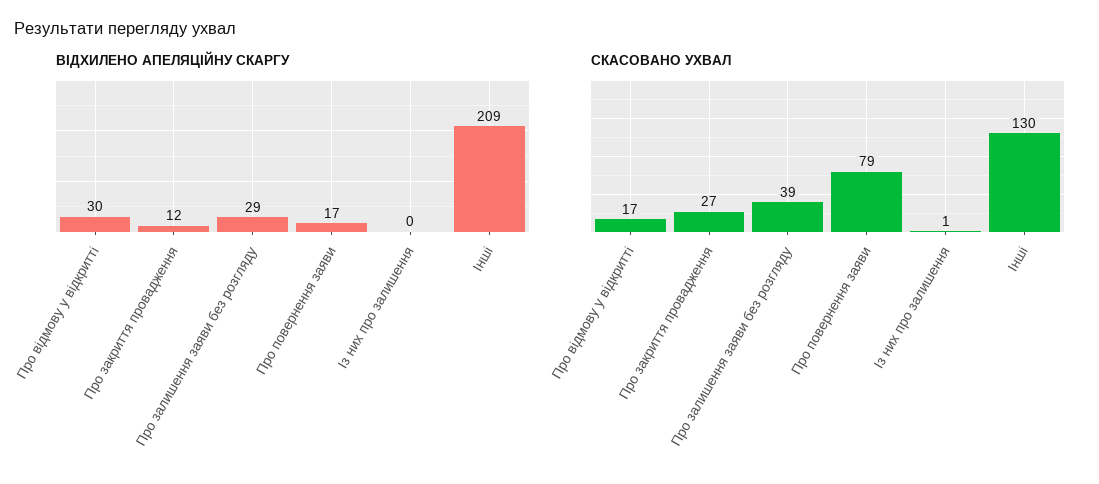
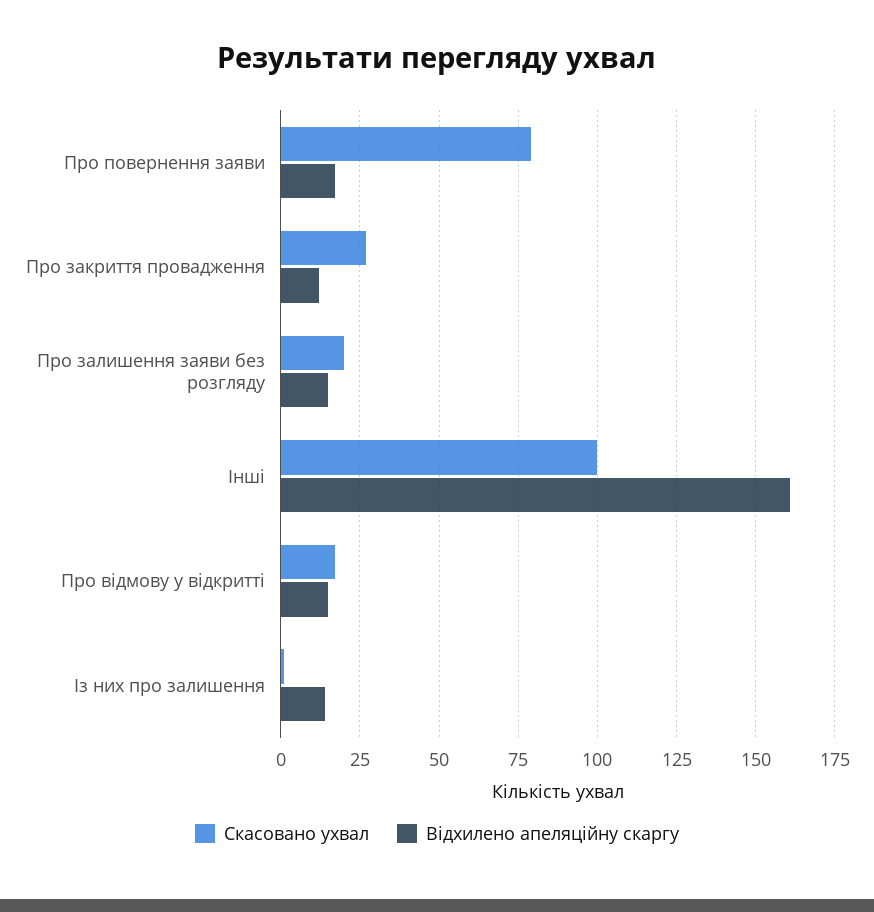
  {
    "ВІДХИЛЕНО АПЕЛЯЦІЙНУ СКАРГУ": {
-     "Про відмову у відкритті": 30,
+     "Про відмову у відкритті": 15,
      "Про закриття провадження": 12,
-     "Про залишення заяви без розгляду": 29,
+     "Про залишення заяви без розгляду": 15,
      "Про повернення заяви": 17,
-     "Із них про залишення": 0,
+     "Із них про залишення": 15,
-     "Інші": 209
+     "Інші": 160
    },
    "СКАСОВАНО УХВАЛ": {
      "Про відмову у відкритті": 17,
      "Про закриття провадження": 27,
-     "Про залишення заяви без розгляду": 39,
+     "Про залишення заяви без розгляду": 20,
      "Про повернення заяви": 79,
      "Із них про залишення": 1,
-     "Інші": 130
+     "Інші": 100
    }
  }

